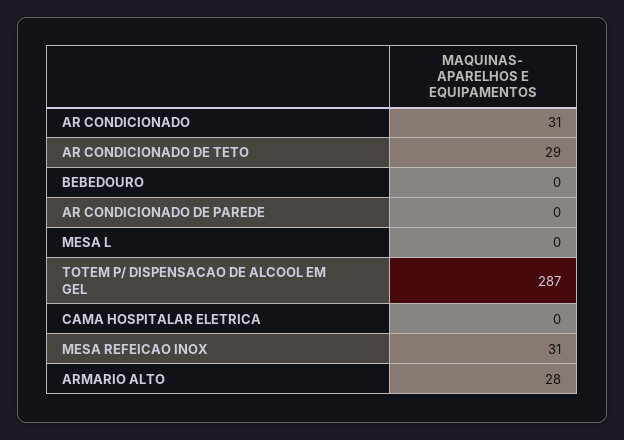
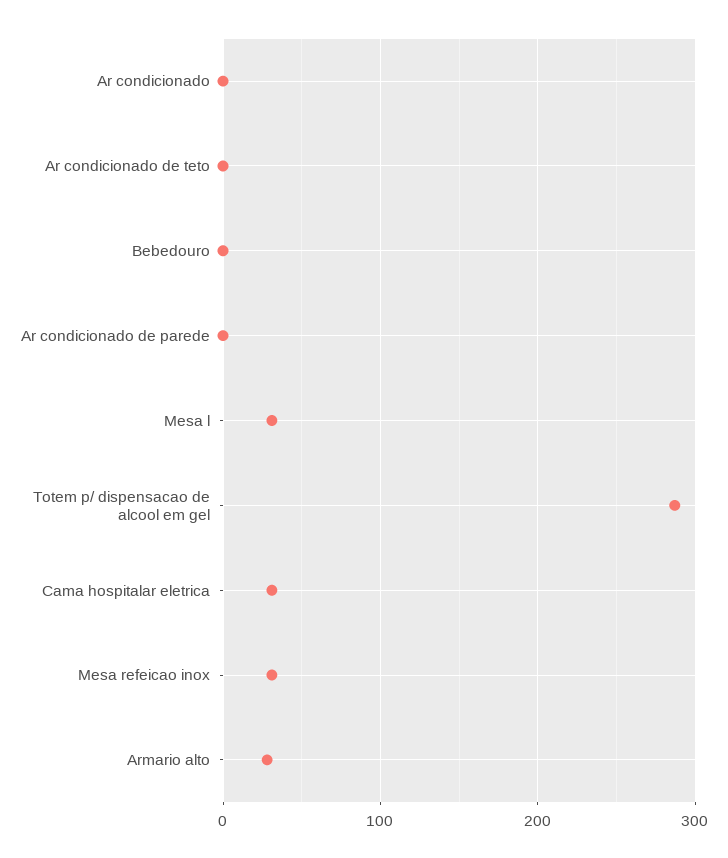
  {
-   "AR CONDICIONADO": 31,
+   "AR CONDICIONADO": 0,
-   "AR CONDICIONADO DE TETO": 29,
+   "AR CONDICIONADO DE TETO": 0,
    "BEBEDOURO": 0,
    "AR CONDICIONADO DE PAREDE": 0,
-   "MESA L": 0,
+   "MESA L": 30,
    "TOTEM P/ DISPENSACAO DE ALCOOL EM GEL": 287,
-   "CAMA HOSPITALAR ELETRICA": 0,
+   "CAMA HOSPITALAR ELETRICA": 30,
    "MESA REFEICAO INOX": 31,
    "ARMARIO ALTO": 28
  }

